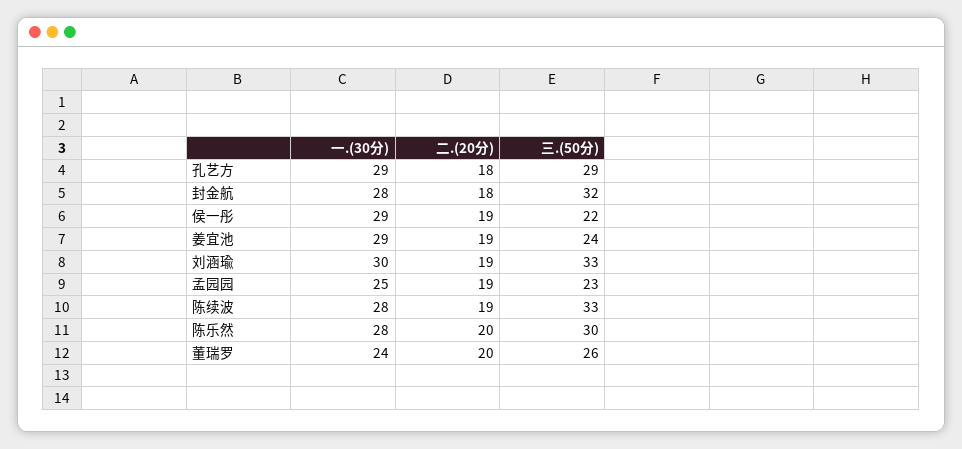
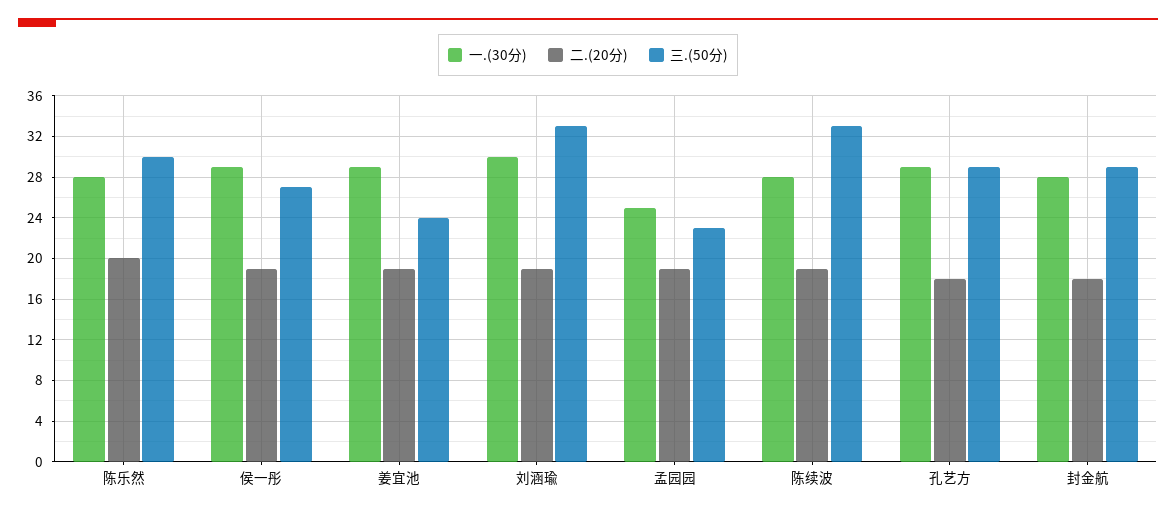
  {
    "一.(30分)": {
      "孔艺方": 29,
      "封金航": 28,
      "侯一彤": 29,
      "姜宜池": 29,
      "刘涵瑜": 30,
      "孟园园": 25,
      "陈续波": 28,
-     "陈乐然": 28,
+     "陈乐然": 28
-     "董瑞罗": 24
    },
    "二.(20分)": {
      "孔艺方": 18,
      "封金航": 18,
      "侯一彤": 19,
      "姜宜池": 19,
      "刘涵瑜": 19,
      "孟园园": 19,
      "陈续波": 19,
-     "陈乐然": 20,
+     "陈乐然": 20
-     "董瑞罗": 20
    },
    "三.(50分)": {
      "孔艺方": 29,
-     "封金航": 32,
+     "封金航": 29,
-     "侯一彤": 22,
+     "侯一彤": 27,
      "姜宜池": 24,
      "刘涵瑜": 33,
      "孟园园": 23,
      "陈续波": 33,
-     "陈乐然": 30,
+     "陈乐然": 30
-     "董瑞罗": 26
    }
  }

